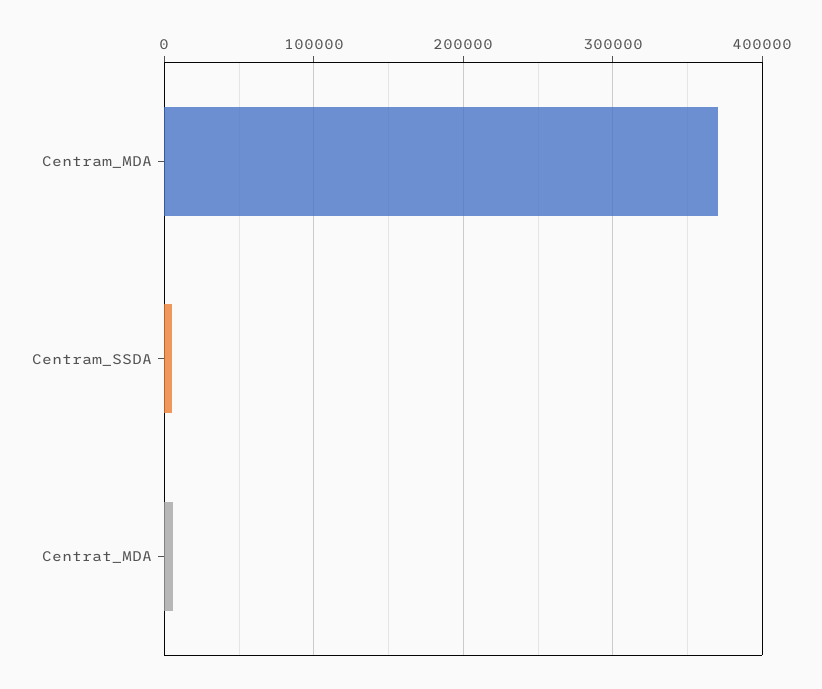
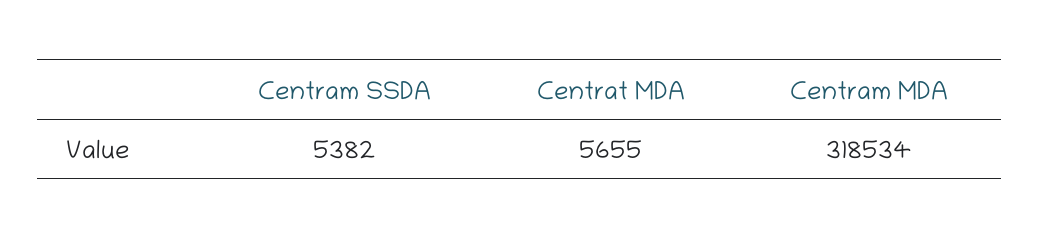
  {
-   "Centram_MDA": 370000,
+   "Centram_MDA": 318534,
    "Centram_SSDA": 5382,
    "Centrat_MDA": 5655
  }

